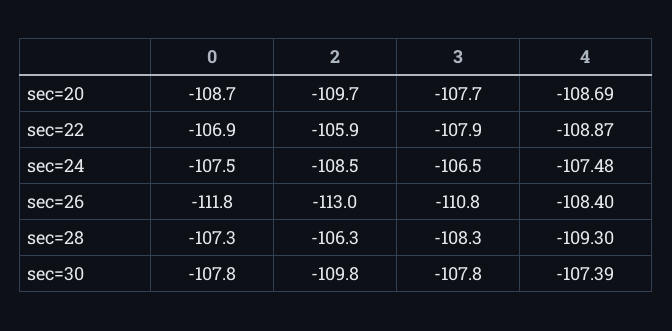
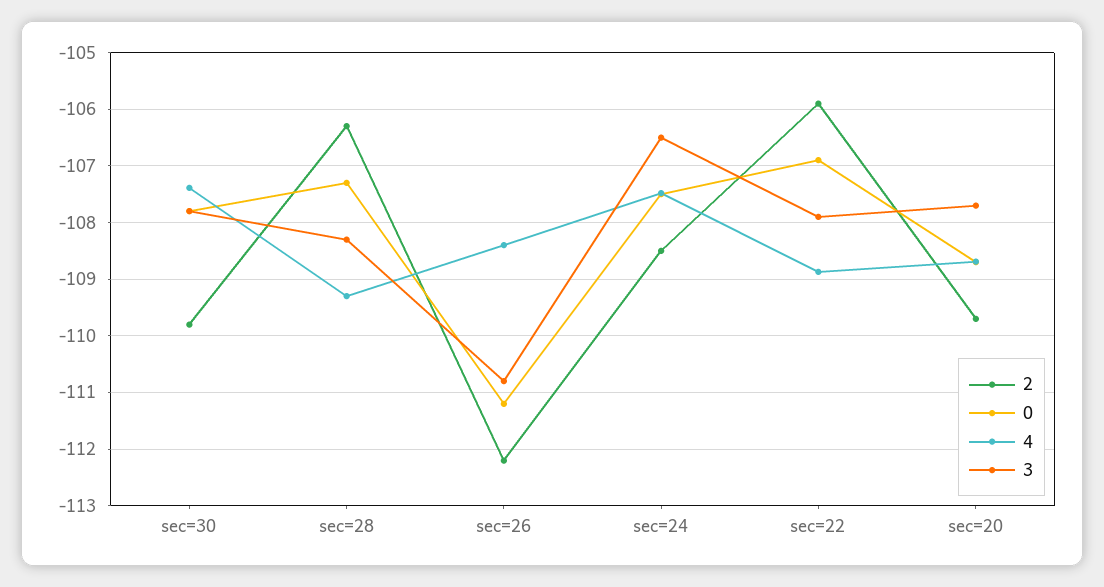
  {
    "0": {
      "sec=20": -108.7,
      "sec=22": -106.9,
      "sec=24": -107.5,
-     "sec=26": -111.8,
+     "sec=26": -111.2,
      "sec=28": -107.3,
      "sec=30": -107.8
    },
    "2": {
      "sec=20": -109.7,
      "sec=22": -105.9,
      "sec=24": -108.5,
-     "sec=26": -113,
+     "sec=26": -112.2,
      "sec=28": -106.3,
      "sec=30": -109.8
    },
    "3": {
      "sec=20": -107.7,
      "sec=22": -107.9,
      "sec=24": -106.5,
      "sec=26": -110.8,
      "sec=28": -108.3,
      "sec=30": -107.8
    },
    "4": {
      "sec=20": -108.69,
      "sec=22": -108.87,
      "sec=24": -107.48,
      "sec=26": -108.4,
      "sec=28": -109.3,
      "sec=30": -107.39
    }
  }

